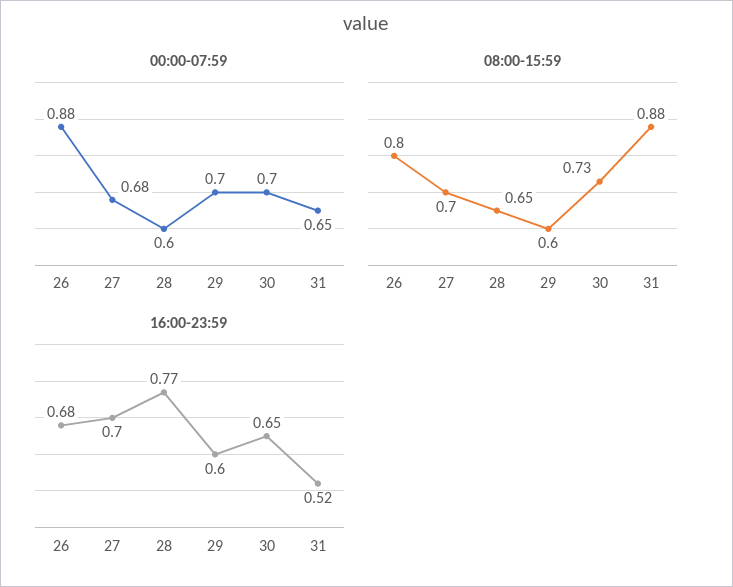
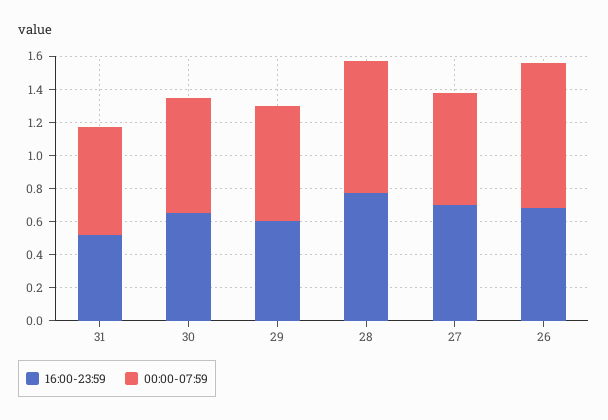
  {
    "00:00-07:59": {
      "26": 0.88,
      "27": 0.68,
-     "28": 0.6,
+     "28": 0.8,
      "29": 0.7,
      "30": 0.7,
      "31": 0.65
    },
-   "08:00-15:59": {
-     "26": 0.8,
-     "27": 0.7,
-     "28": 0.65,
-     "29": 0.6,
-     "30": 0.73,
-     "31": 0.88
-   },
    "16:00-23:59": {
      "26": 0.68,
      "27": 0.7,
      "28": 0.77,
      "29": 0.6,
      "30": 0.65,
      "31": 0.52
    }
  }

